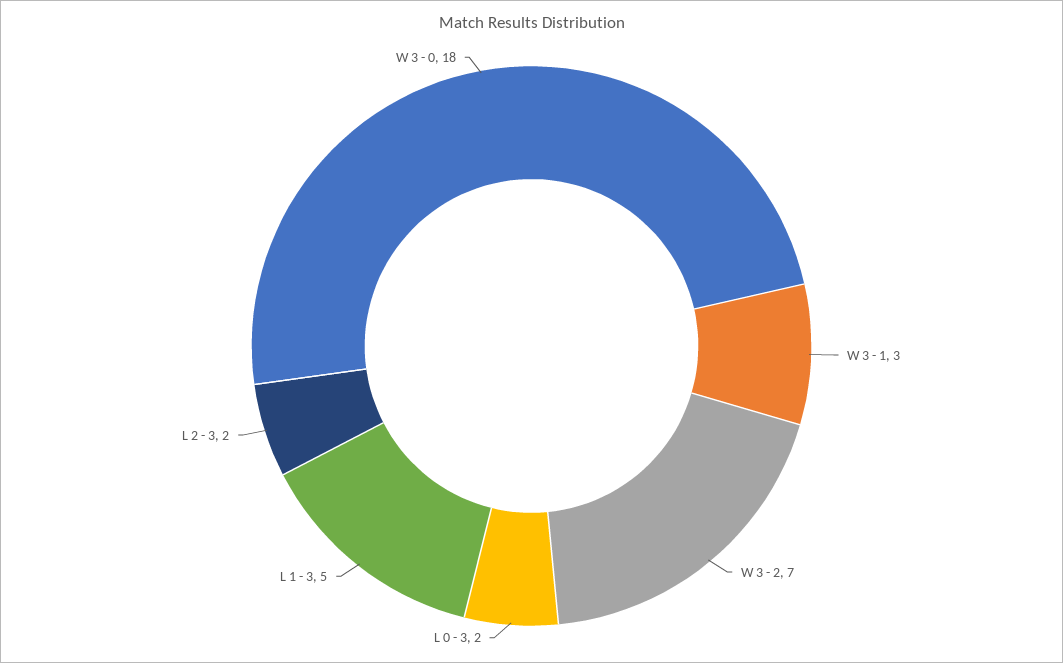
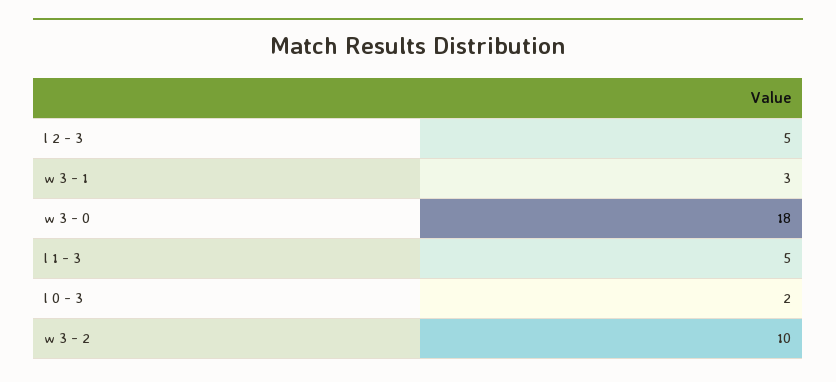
  {
    "W 3 - 1": 3,
-   "W 3 - 2": 7,
+   "W 3 - 2": 10,
    "L 0 - 3": 2,
    "L 1 - 3": 5,
-   "L 2 - 3": 2,
+   "L 2 - 3": 5,
    "W 3 - 0": 18
  }

